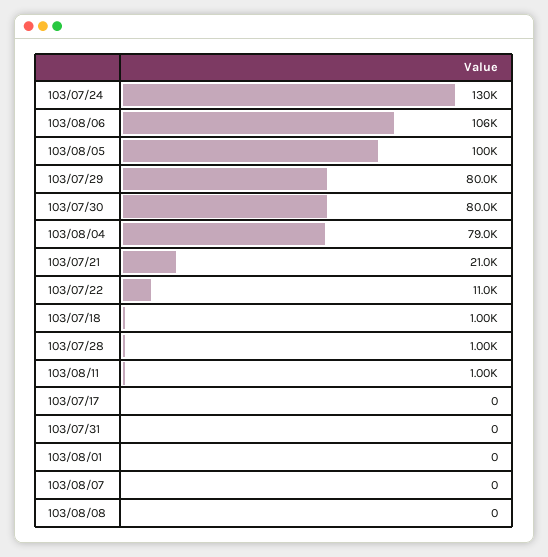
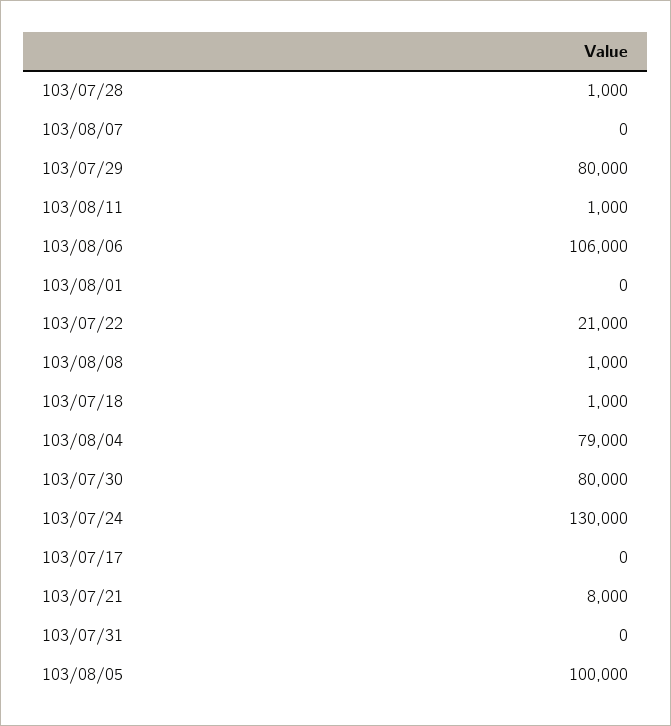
  {
    "103/07/24": 130000,
    "103/08/06": 106000,
    "103/08/05": 100000,
    "103/07/29": 80000,
    "103/07/30": 80000,
    "103/08/04": 79000,
-   "103/07/21": 21000,
+   "103/07/21": 8000,
-   "103/07/22": 11000,
+   "103/07/22": 21000,
    "103/07/18": 1000,
    "103/07/28": 1000,
    "103/08/11": 1000,
    "103/07/17": 0,
    "103/07/31": 0,
    "103/08/01": 0,
    "103/08/07": 0,
-   "103/08/08": 0
+   "103/08/08": 1000
  }

